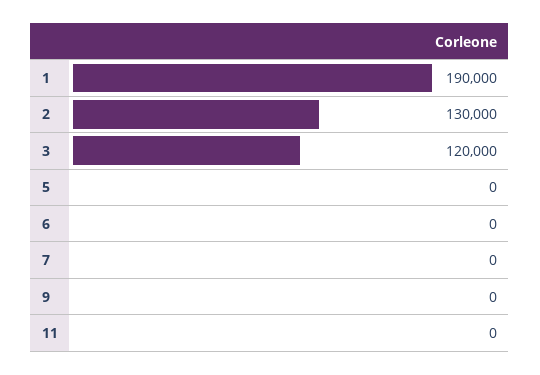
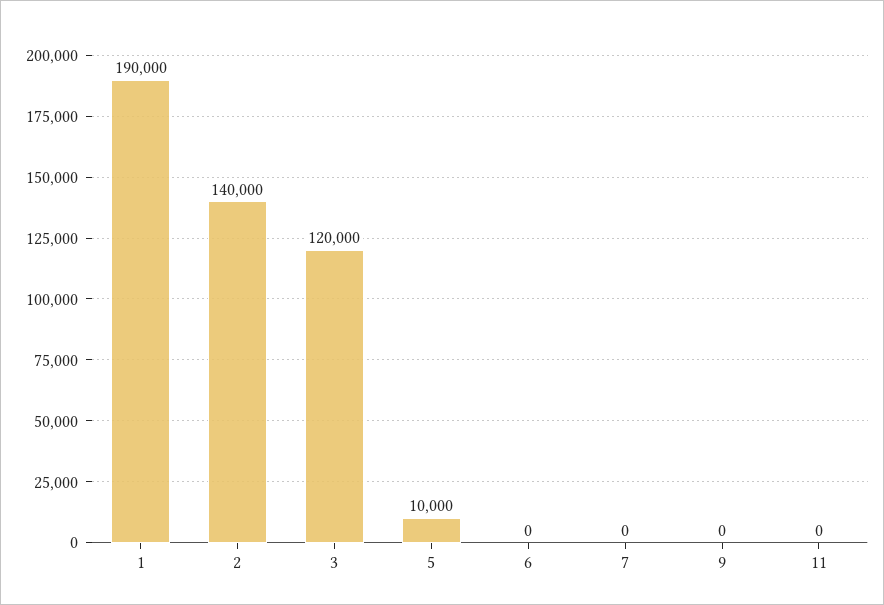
  {
    "1": 190000,
-   "2": 130000,
+   "2": 140000,
    "3": 120000,
-   "5": 0,
+   "5": 10000,
    "6": 0,
    "7": 0,
    "9": 0,
    "11": 0
  }

